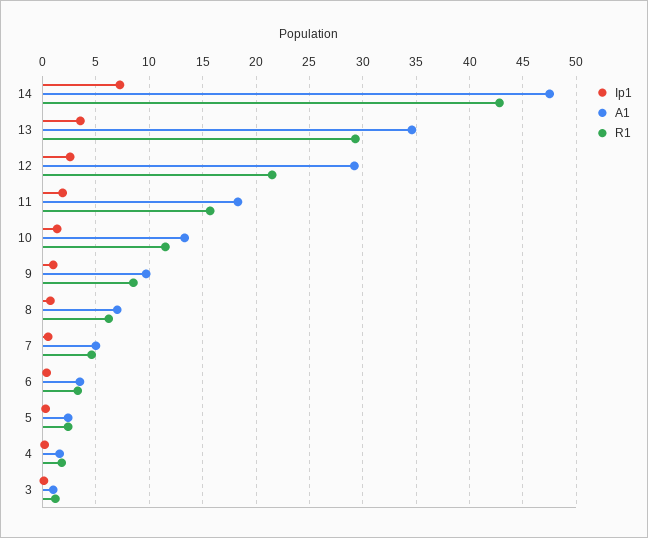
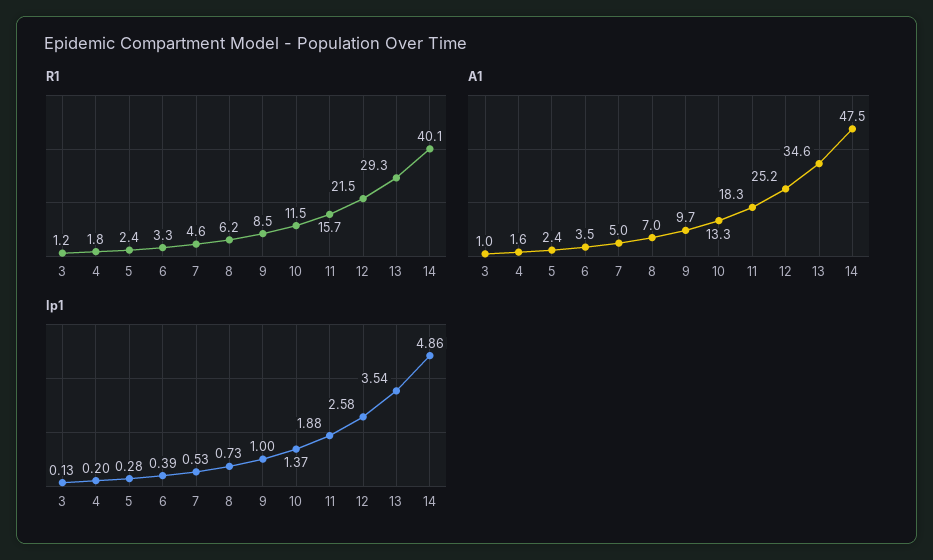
  {
    "Ip1": {
-     "14": 7,
+     "14": 4.86,
      "13": 3.54,
      "12": 2.58,
      "11": 1.88,
      "10": 1.37,
      "9": 1,
      "8": 0.73,
      "7": 0.53,
      "6": 0.39,
      "5": 0.28,
      "4": 0.2,
      "3": 0.13
    },
    "A1": {
      "14": 47.5,
      "13": 34.6,
-     "12": 29,
+     "12": 25.2,
      "11": 18.3,
      "10": 13.3,
      "9": 9.7,
      "8": 7,
      "7": 5,
      "6": 3.5,
      "5": 2.4,
      "4": 1.6,
      "3": 1
    },
    "R1": {
-     "14": 43,
+     "14": 40.1,
      "13": 29.3,
      "12": 21.5,
      "11": 15.7,
      "10": 11.5,
      "9": 8.5,
      "8": 6.2,
      "7": 4.6,
      "6": 3.3,
      "5": 2.4,
      "4": 1.8,
      "3": 1.2
    }
  }

